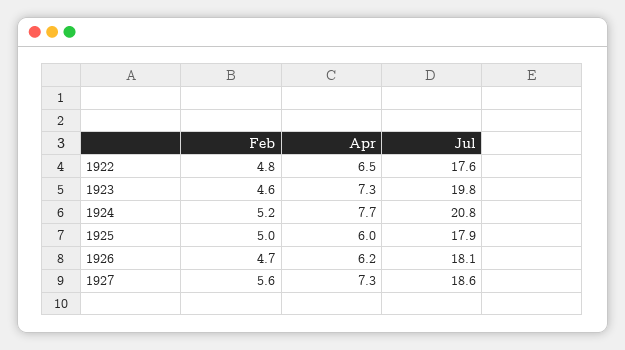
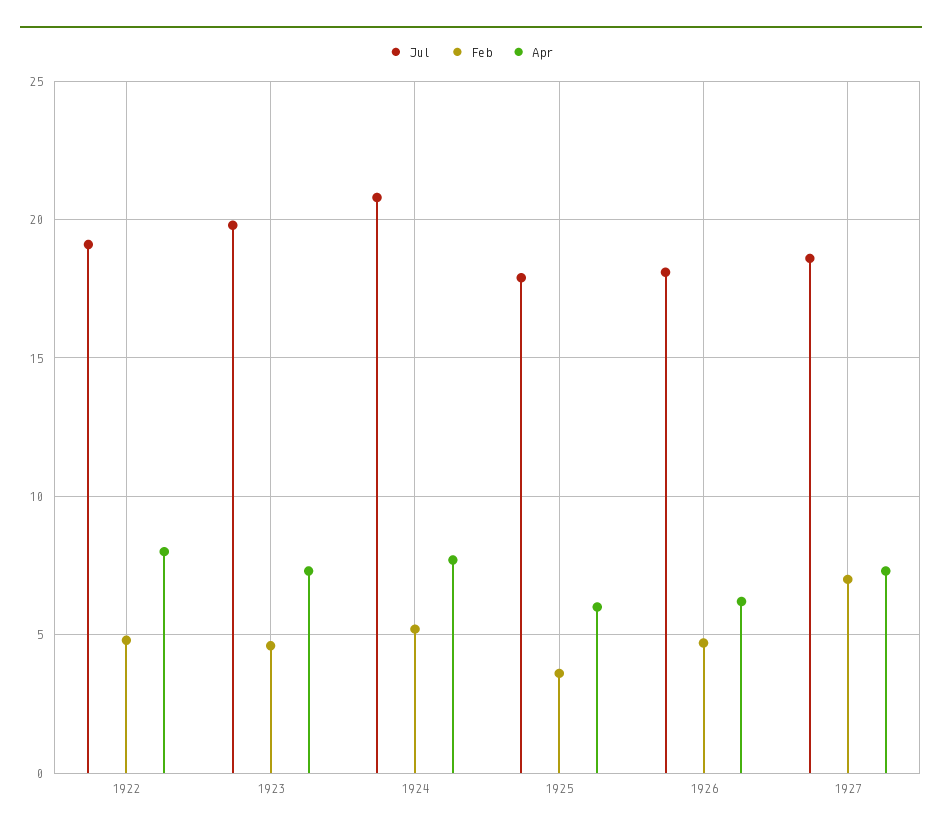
  {
    "Feb": {
      "1922": 4.8,
      "1923": 4.6,
      "1924": 5.2,
-     "1925": 5,
+     "1925": 3.5,
      "1926": 4.7,
-     "1927": 5.6
+     "1927": 7
    },
    "Apr": {
-     "1922": 6.5,
+     "1922": 8,
      "1923": 7.3,
      "1924": 7.7,
      "1925": 6,
      "1926": 6.2,
      "1927": 7.3
    },
    "Jul": {
-     "1922": 17.6,
+     "1922": 19,
      "1923": 19.8,
      "1924": 20.8,
      "1925": 17.9,
      "1926": 18.1,
      "1927": 18.6
    }
  }

